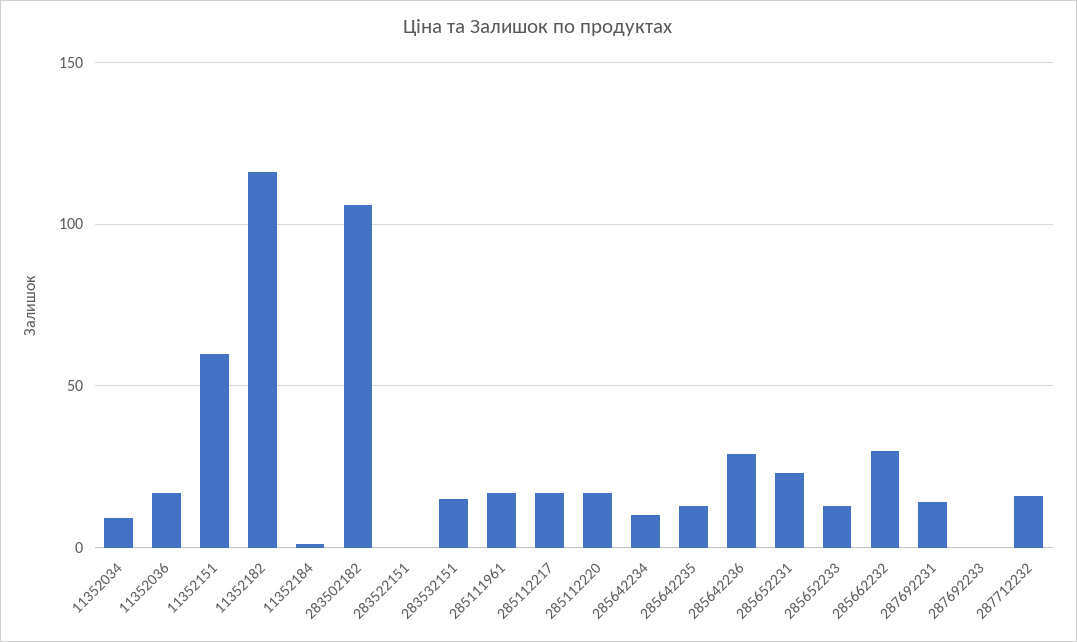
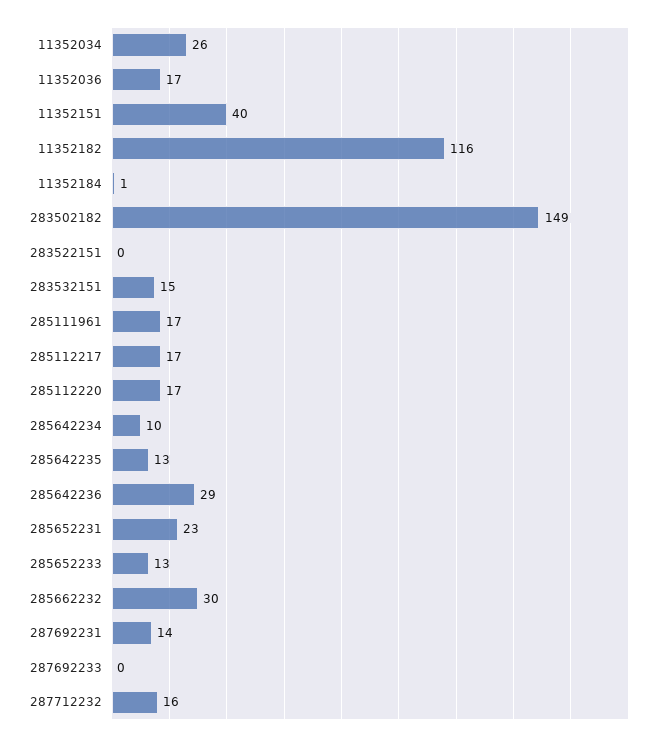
  {
-   "11352034": 10,
+   "11352034": 26,
    "11352036": 17,
-   "11352151": 60,
+   "11352151": 40,
    "11352182": 116,
    "11352184": 1,
-   "283502182": 105,
+   "283502182": 149,
    "283522151": 0,
    "283532151": 15,
    "285111961": 17,
    "285112217": 17,
    "285112220": 17,
    "285642234": 10,
    "285642235": 13,
    "285642236": 29,
    "285652231": 23,
    "285652233": 13,
    "285662232": 30,
    "287692231": 14,
    "287692233": 0,
    "287712232": 16
  }

